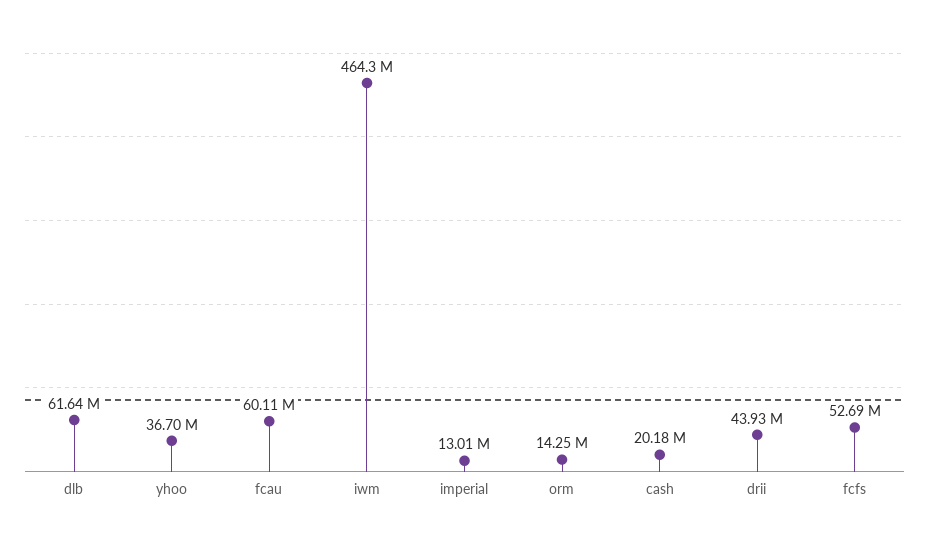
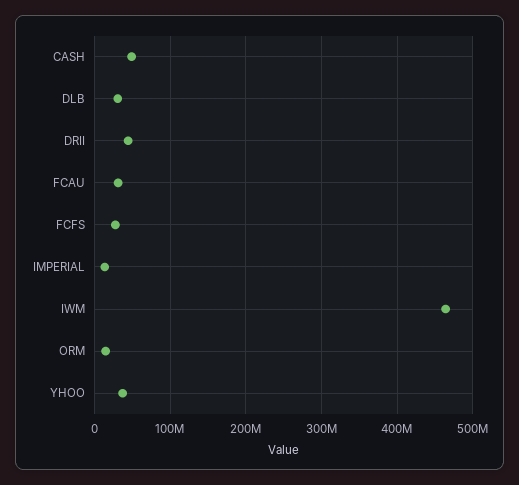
  {
-   "dlb": 61640000,
+   "dlb": 30000000,
    "yhoo": 36700000,
-   "fcau": 60110000,
+   "fcau": 30000000,
    "iwm": 464300000,
    "imperial": 13010000,
    "orm": 14250000,
-   "cash": 20180000,
+   "cash": 50000000,
    "drii": 43930000,
-   "fcfs": 52690000
+   "fcfs": 30000000
  }

